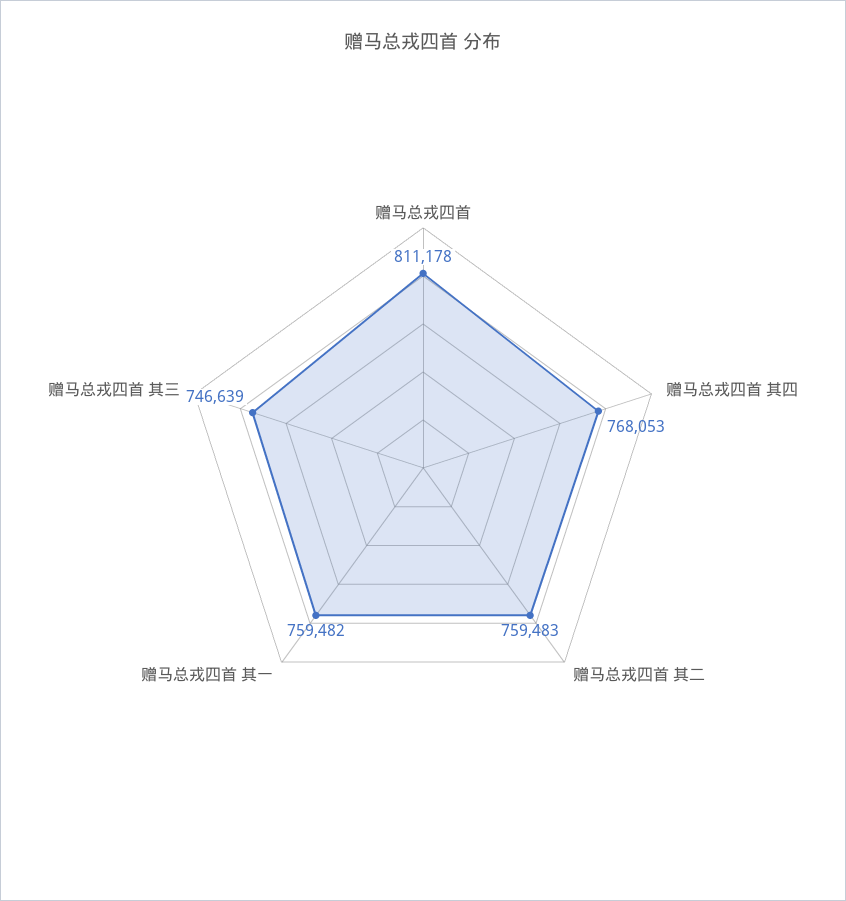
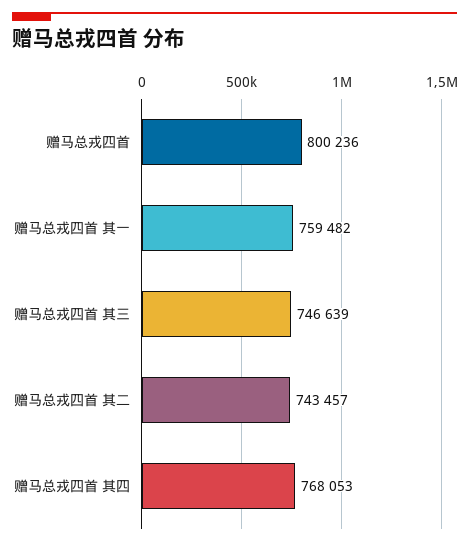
  {
-   "赠马总戎四首": 811178,
+   "赠马总戎四首": 800236,
    "赠马总戎四首 其四": 768053,
-   "赠马总戎四首 其二": 759483,
+   "赠马总戎四首 其二": 743457,
    "赠马总戎四首 其一": 759482,
    "赠马总戎四首 其三": 746639
  }

